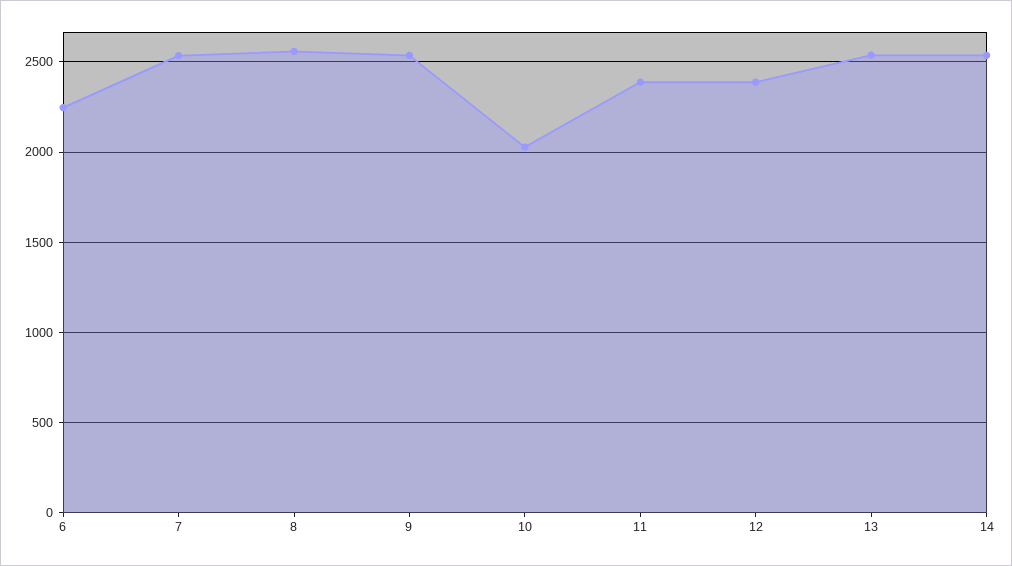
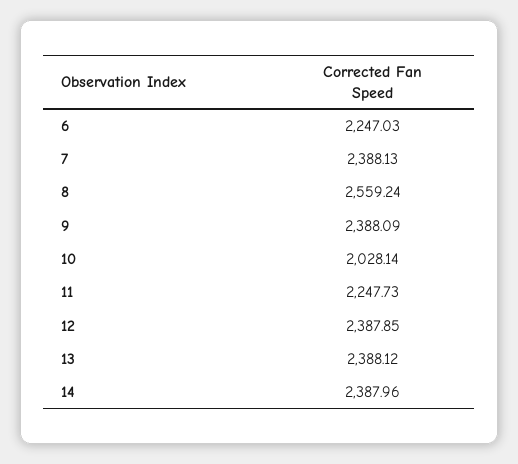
  {
    "6": 2247.03,
-   "7": 2550,
+   "7": 2388.13,
    "8": 2559.24,
-   "9": 2550,
+   "9": 2388.09,
    "10": 2028.14,
-   "11": 2400,
+   "11": 2247.73,
    "12": 2387.85,
-   "13": 2550,
+   "13": 2388.12,
-   "14": 2550
+   "14": 2387.96
  }

